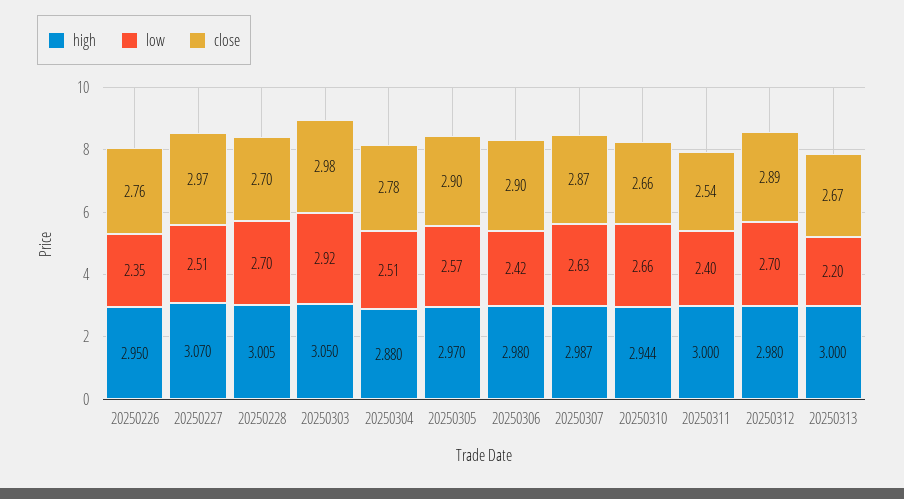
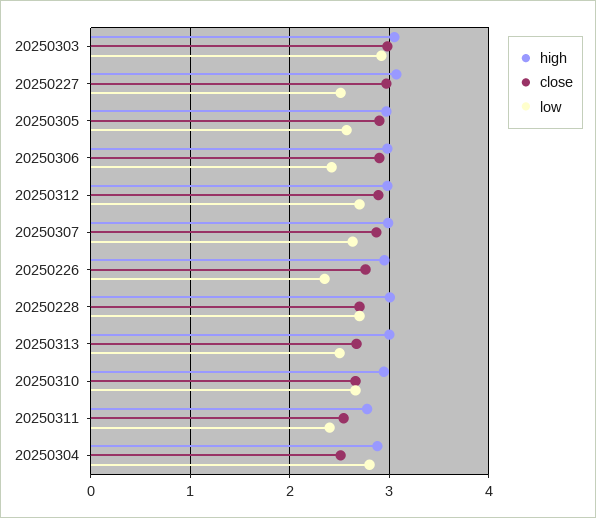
  {
    "high": {
      "20250226": 2.95,
      "20250227": 3.07,
      "20250228": 3.005,
      "20250303": 3.05,
      "20250304": 2.88,
      "20250305": 2.97,
      "20250306": 2.98,
      "20250307": 2.987,
      "20250310": 2.944,
-     "20250311": 3,
+     "20250311": 2.8,
      "20250312": 2.98,
      "20250313": 3
    },
    "low": {
      "20250226": 2.35,
      "20250227": 2.51,
      "20250228": 2.7,
      "20250303": 2.92,
-     "20250304": 2.51,
+     "20250304": 2.8,
      "20250305": 2.57,
      "20250306": 2.42,
      "20250307": 2.63,
      "20250310": 2.66,
      "20250311": 2.4,
      "20250312": 2.7,
-     "20250313": 2.2
+     "20250313": 2.5
    },
    "close": {
      "20250226": 2.76,
      "20250227": 2.97,
      "20250228": 2.7,
      "20250303": 2.98,
-     "20250304": 2.78,
+     "20250304": 2.5,
      "20250305": 2.9,
      "20250306": 2.9,
      "20250307": 2.87,
      "20250310": 2.66,
      "20250311": 2.54,
      "20250312": 2.89,
      "20250313": 2.67
    }
  }

